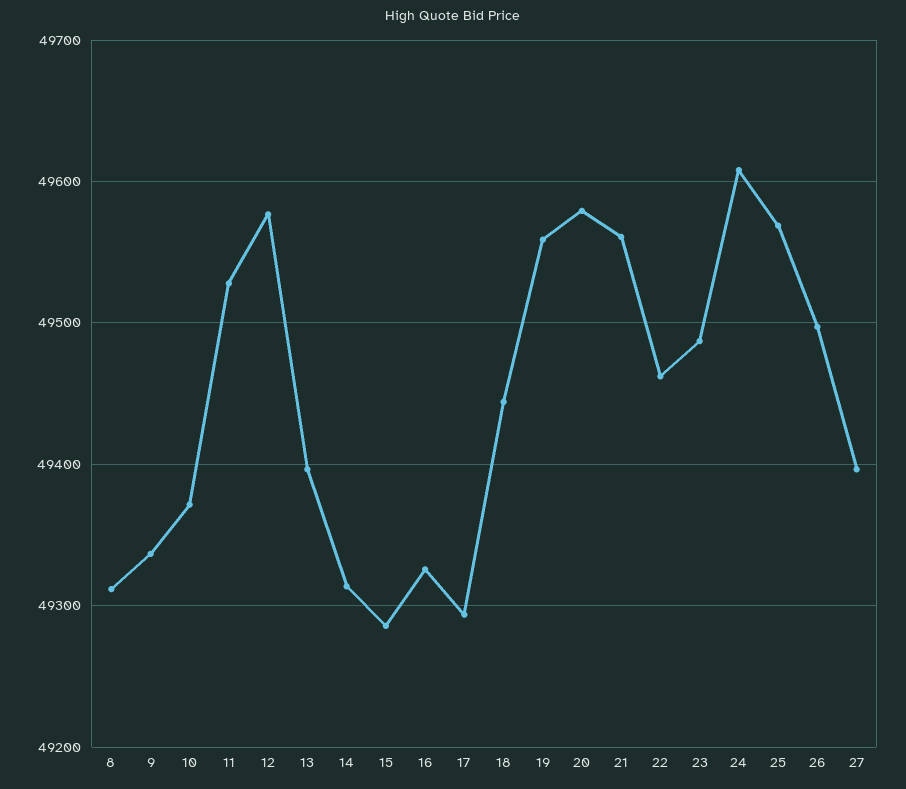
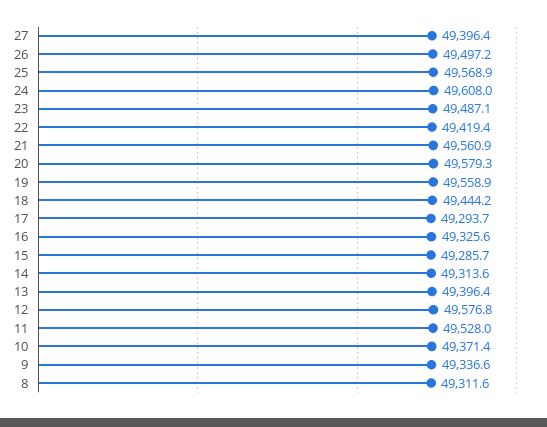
  {
    "8": 49311.6,
    "9": 49336.6,
    "10": 49371.4,
    "11": 49528,
    "12": 49576.8,
    "13": 49396.4,
    "14": 49313.6,
    "15": 49285.7,
    "16": 49325.6,
    "17": 49293.7,
    "18": 49444.2,
    "19": 49558.9,
    "20": 49579.3,
    "21": 49560.9,
-   "22": 49460,
+   "22": 49419.4,
    "23": 49487.1,
    "24": 49608,
    "25": 49568.9,
    "26": 49497.2,
    "27": 49396.4
  }

